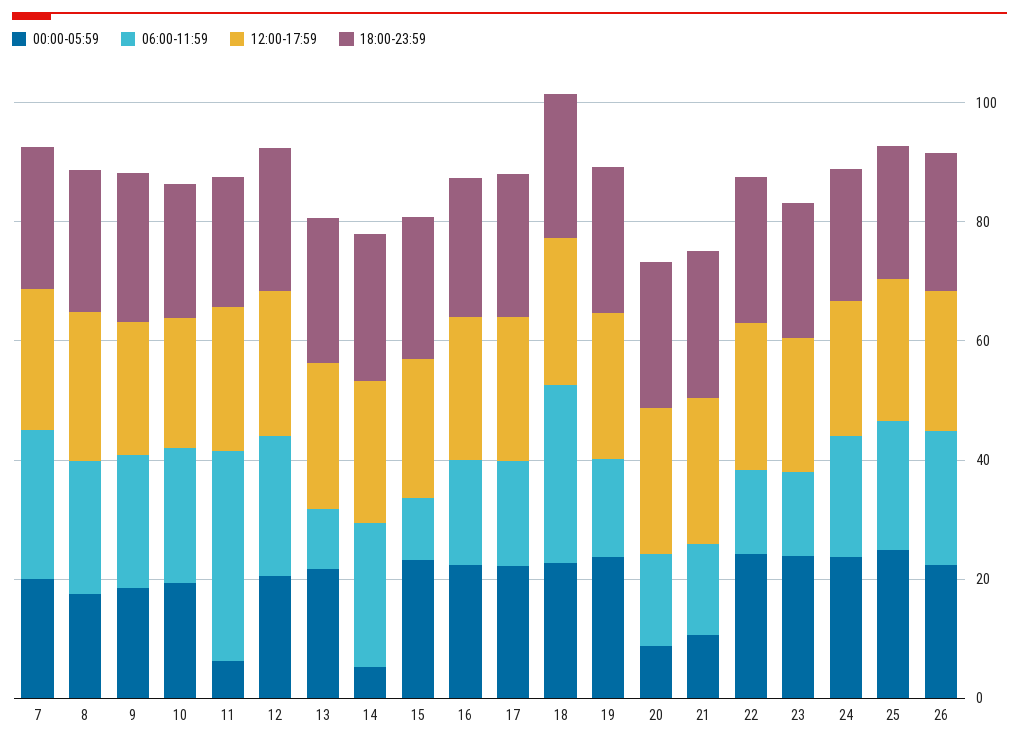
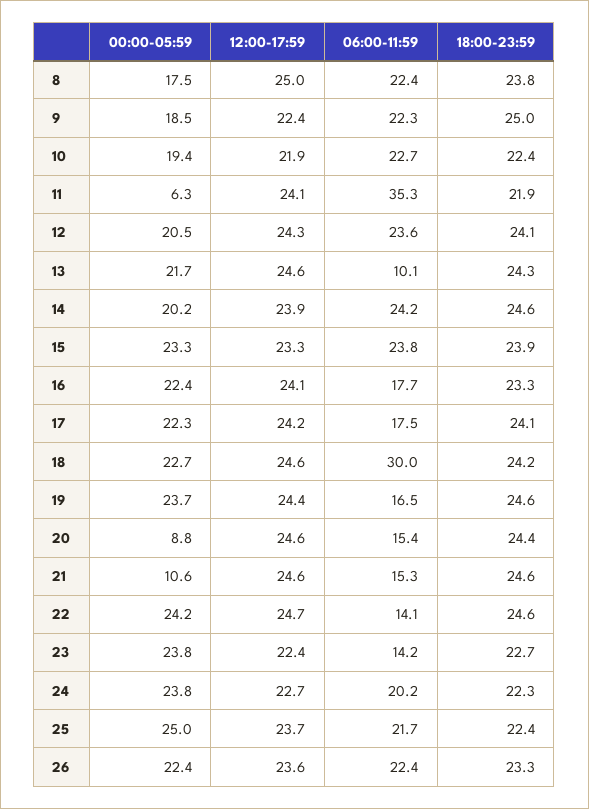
  {
    "00:00-05:59": {
-     "7": 20,
      "8": 17.5,
      "9": 18.5,
      "10": 19.4,
      "11": 6.3,
      "12": 20.5,
      "13": 21.7,
-     "14": 5,
+     "14": 20.2,
      "15": 23.3,
      "16": 22.4,
      "17": 22.3,
      "18": 22.7,
      "19": 23.7,
      "20": 8.8,
      "21": 10.6,
      "22": 24.2,
      "23": 23.8,
      "24": 23.8,
      "25": 25,
      "26": 22.4
    },
    "06:00-11:59": {
-     "7": 25,
      "8": 22.4,
      "9": 22.3,
      "10": 22.7,
      "11": 35.3,
      "12": 23.6,
      "13": 10.1,
      "14": 24.2,
-     "15": 10,
+     "15": 23.8,
      "16": 17.7,
      "17": 17.5,
      "18": 30,
      "19": 16.5,
      "20": 15.4,
      "21": 15.3,
      "22": 14.1,
      "23": 14.2,
      "24": 20.2,
      "25": 21.7,
      "26": 22.4
    },
    "12:00-17:59": {
-     "7": 25,
      "8": 25,
      "9": 22.4,
      "10": 21.9,
      "11": 24.1,
      "12": 24.3,
      "13": 24.6,
      "14": 23.9,
      "15": 23.3,
      "16": 24.1,
      "17": 24.2,
      "18": 24.6,
      "19": 24.4,
      "20": 24.6,
      "21": 24.6,
      "22": 24.7,
      "23": 22.4,
      "24": 22.7,
      "25": 23.7,
      "26": 23.6
    },
    "18:00-23:59": {
-     "7": 25,
      "8": 23.8,
      "9": 25,
      "10": 22.4,
      "11": 21.9,
      "12": 24.1,
      "13": 24.3,
      "14": 24.6,
      "15": 23.9,
      "16": 23.3,
      "17": 24.1,
      "18": 24.2,
      "19": 24.6,
      "20": 24.4,
      "21": 24.6,
      "22": 24.6,
      "23": 22.7,
      "24": 22.3,
      "25": 22.4,
      "26": 23.3
    }
  }

